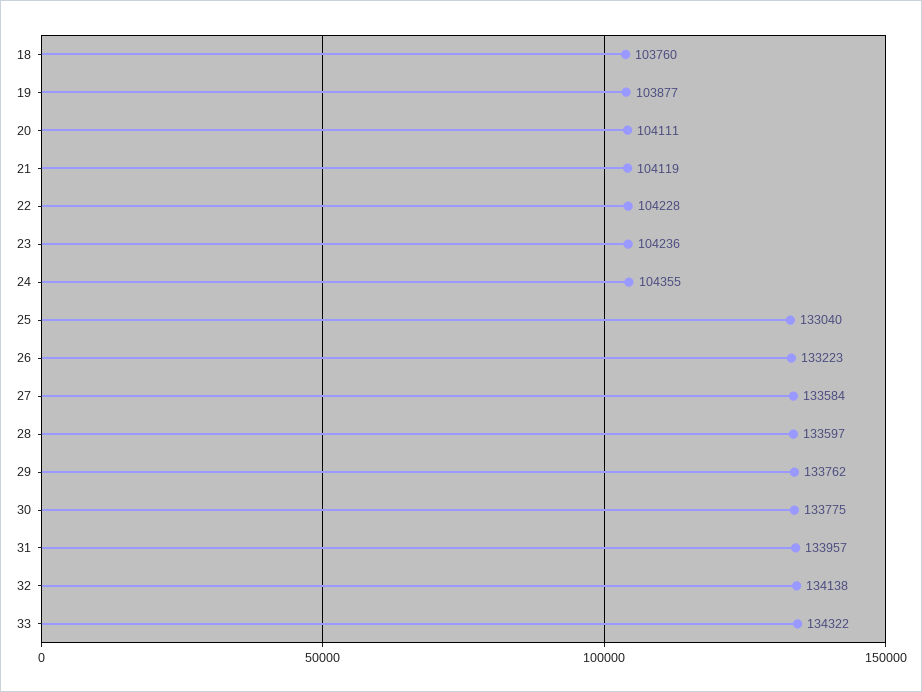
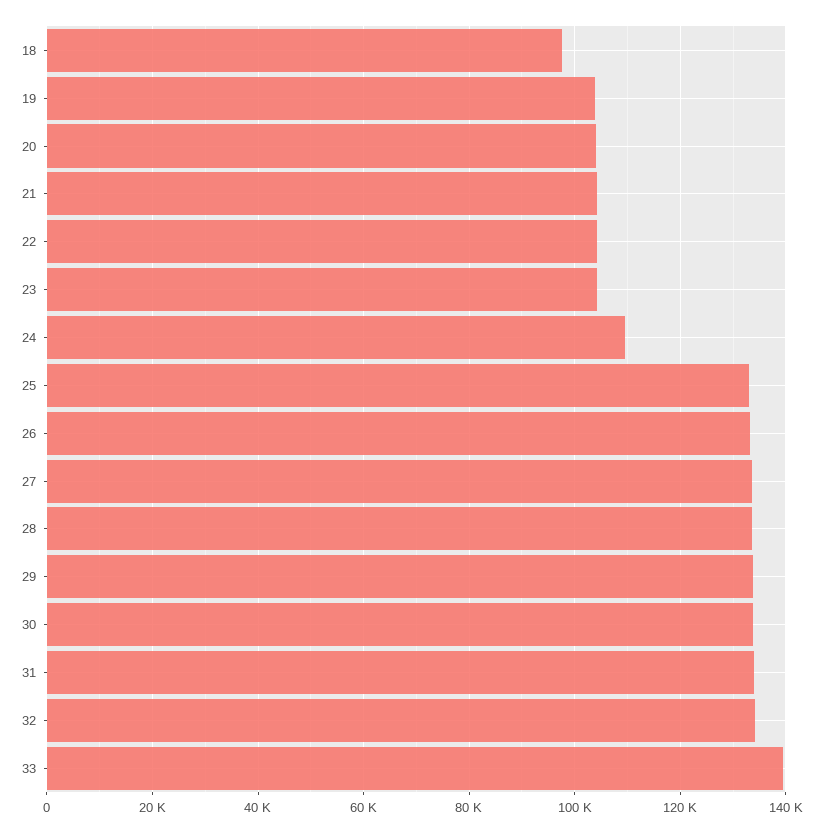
  {
-   "18": 103760,
+   "18": 98000,
    "19": 103877,
    "20": 104111,
    "21": 104119,
    "22": 104228,
    "23": 104236,
-   "24": 104355,
+   "24": 110000,
    "25": 133040,
    "26": 133223,
    "27": 133584,
    "28": 133597,
    "29": 133762,
    "30": 133775,
    "31": 133957,
    "32": 134138,
-   "33": 134322
+   "33": 140000
  }

